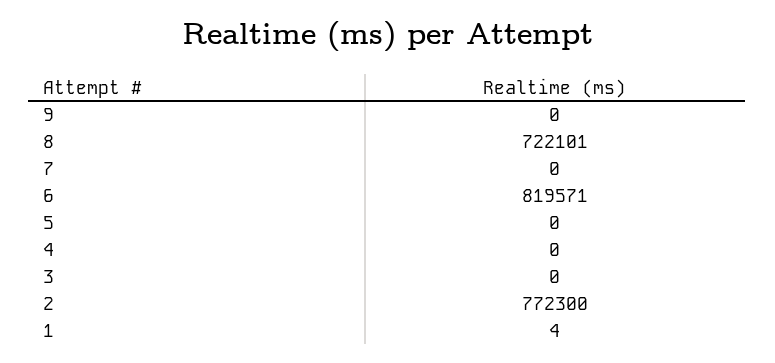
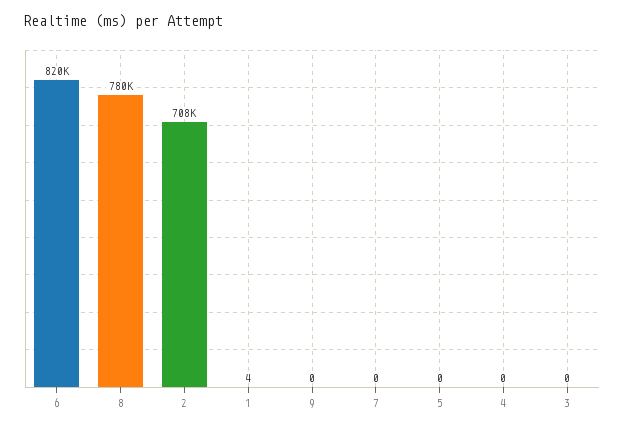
  {
    "9": 0,
-   "8": 722101,
+   "8": 780000,
    "7": 0,
    "6": 819571,
    "5": 0,
    "4": 0,
    "3": 0,
-   "2": 772300,
+   "2": 708000,
    "1": 4
  }

